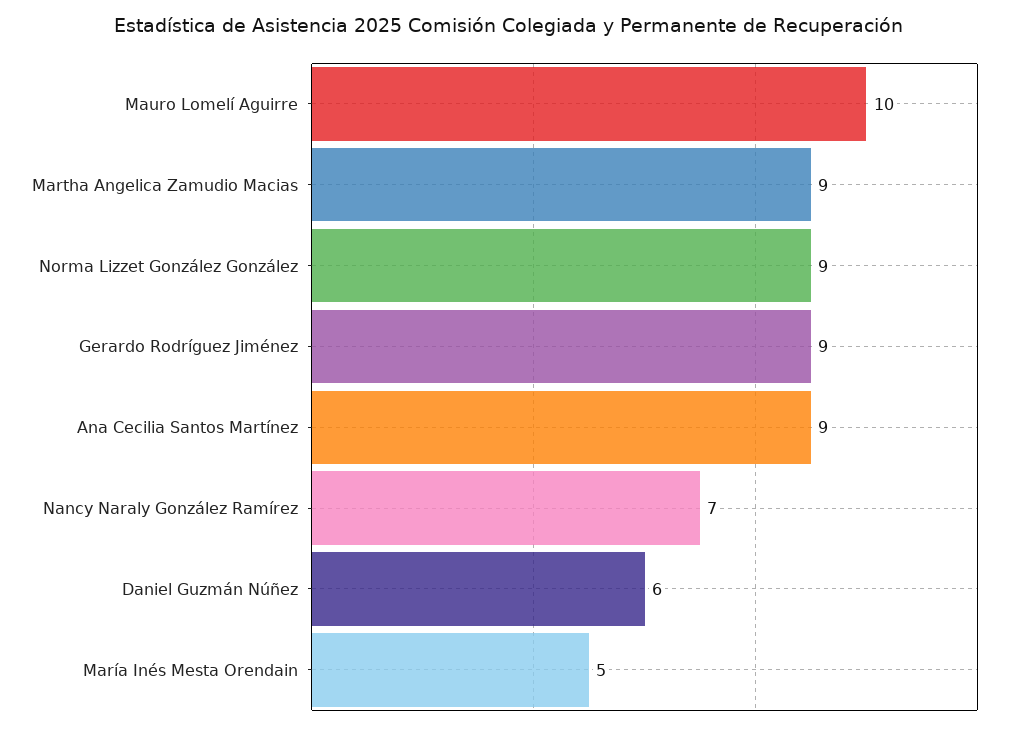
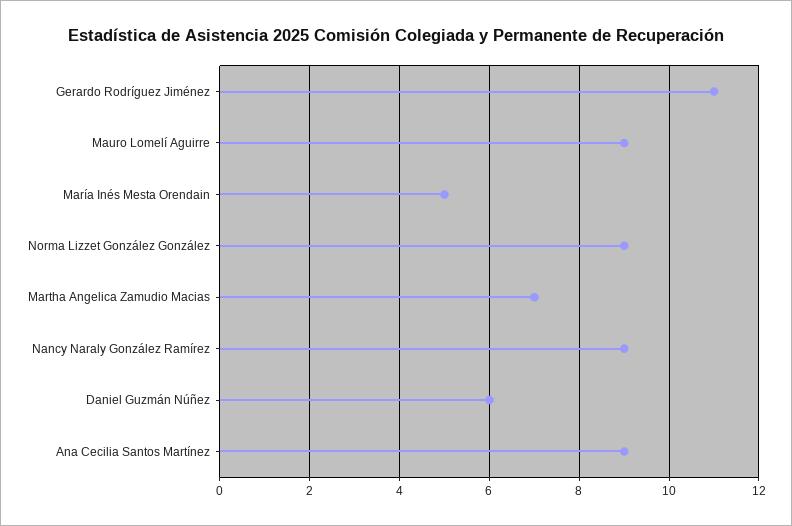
  {
-   "Mauro Lomelí Aguirre": 10,
+   "Mauro Lomelí Aguirre": 9,
-   "Martha Angelica Zamudio Macias": 9,
+   "Martha Angelica Zamudio Macias": 7,
    "Norma Lizzet González González": 9,
-   "Gerardo Rodríguez Jiménez": 9,
+   "Gerardo Rodríguez Jiménez": 11,
    "Ana Cecilia Santos Martínez": 9,
-   "Nancy Naraly González Ramírez": 7,
+   "Nancy Naraly González Ramírez": 9,
    "Daniel Guzmán Núñez": 6,
    "María Inés Mesta Orendain": 5
  }

